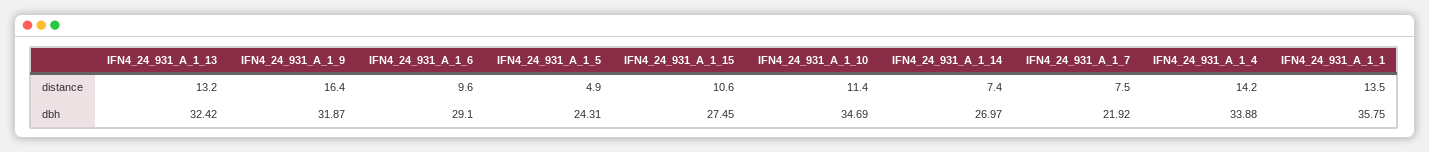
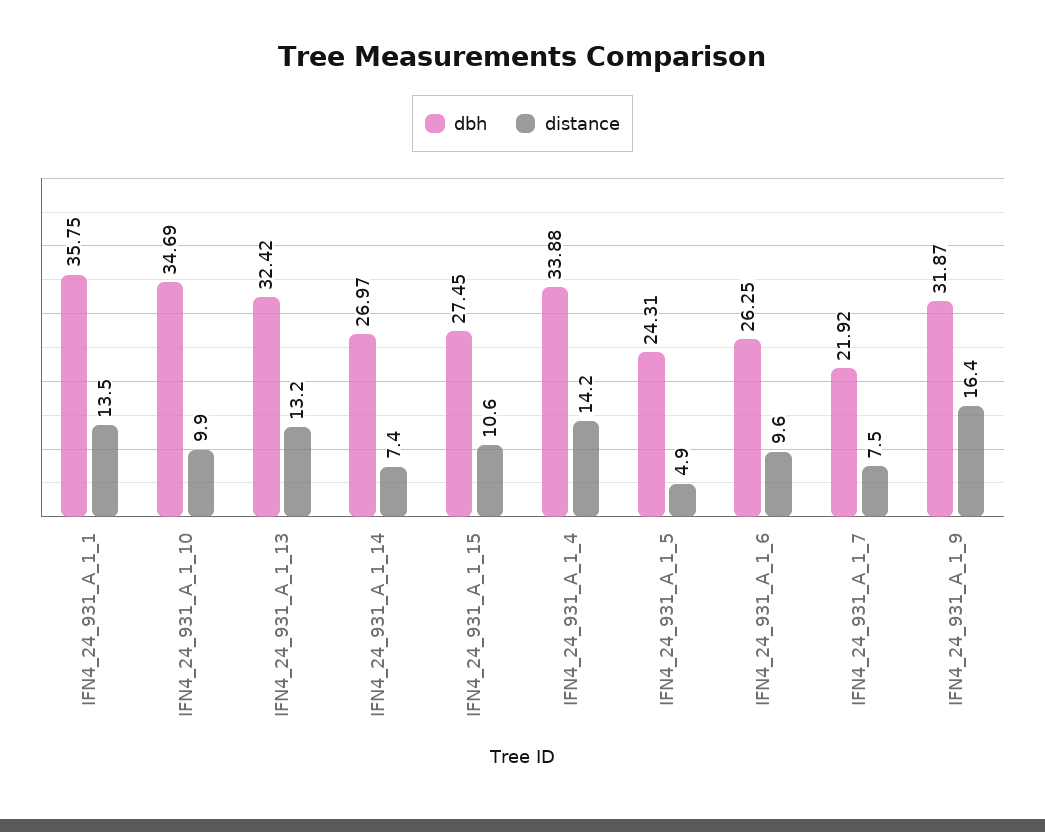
  {
    "distance": {
      "IFN4_24_931_A_1_13": 13.2,
      "IFN4_24_931_A_1_9": 16.4,
      "IFN4_24_931_A_1_6": 9.6,
      "IFN4_24_931_A_1_5": 4.9,
      "IFN4_24_931_A_1_15": 10.6,
-     "IFN4_24_931_A_1_10": 11.4,
+     "IFN4_24_931_A_1_10": 9.9,
      "IFN4_24_931_A_1_14": 7.4,
      "IFN4_24_931_A_1_7": 7.5,
      "IFN4_24_931_A_1_4": 14.2,
      "IFN4_24_931_A_1_1": 13.5
    },
    "dbh": {
      "IFN4_24_931_A_1_13": 32.42,
      "IFN4_24_931_A_1_9": 31.87,
-     "IFN4_24_931_A_1_6": 29.1,
+     "IFN4_24_931_A_1_6": 26.25,
      "IFN4_24_931_A_1_5": 24.31,
      "IFN4_24_931_A_1_15": 27.45,
      "IFN4_24_931_A_1_10": 34.69,
      "IFN4_24_931_A_1_14": 26.97,
      "IFN4_24_931_A_1_7": 21.92,
      "IFN4_24_931_A_1_4": 33.88,
      "IFN4_24_931_A_1_1": 35.75
    }
  }

